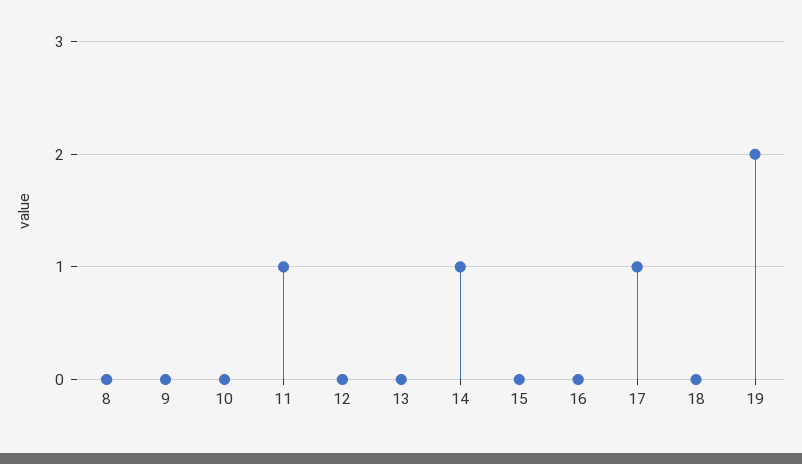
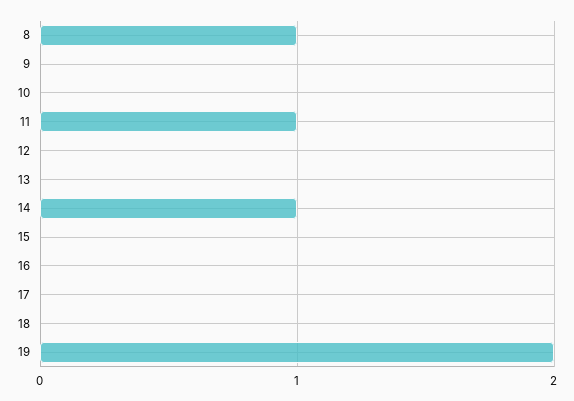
  {
-   "8": 0,
+   "8": 1,
    "9": 0,
    "10": 0,
    "11": 1,
    "12": 0,
    "13": 0,
    "14": 1,
    "15": 0,
    "16": 0,
-   "17": 1,
+   "17": 0,
    "18": 0,
    "19": 2
  }

